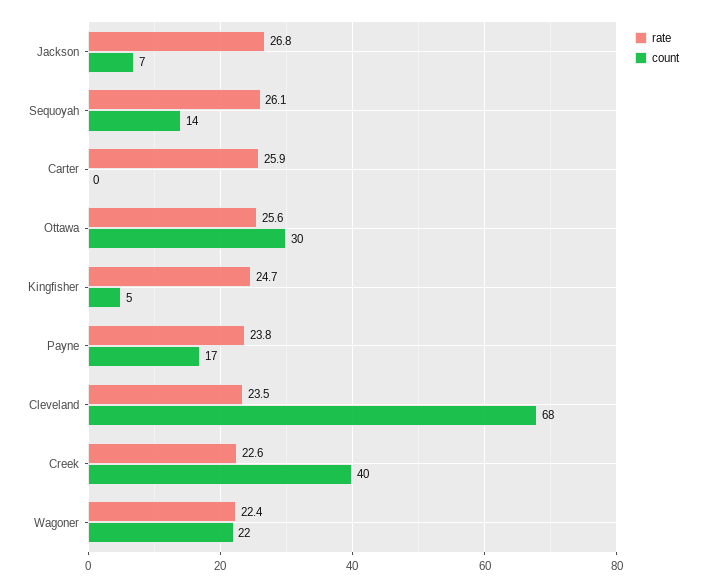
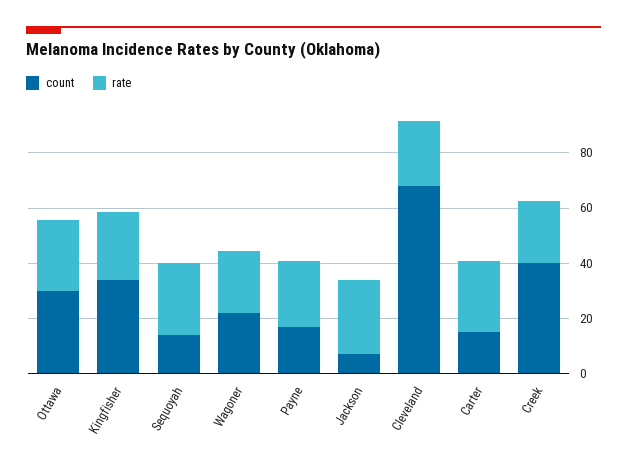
  {
    "rate": {
      "Jackson": 26.8,
      "Sequoyah": 26.1,
      "Carter": 25.9,
      "Ottawa": 25.6,
      "Kingfisher": 24.7,
      "Payne": 23.8,
      "Cleveland": 23.5,
      "Creek": 22.6,
      "Wagoner": 22.4
    },
    "count": {
      "Jackson": 7,
      "Sequoyah": 14,
-     "Carter": 0,
+     "Carter": 15,
      "Ottawa": 30,
-     "Kingfisher": 5,
+     "Kingfisher": 35,
      "Payne": 17,
      "Cleveland": 68,
      "Creek": 40,
      "Wagoner": 22
    }
  }

